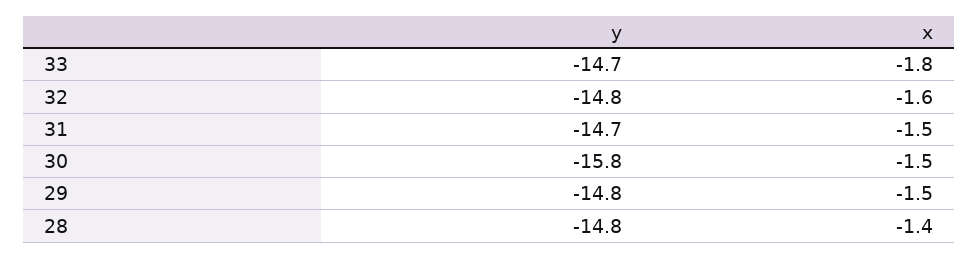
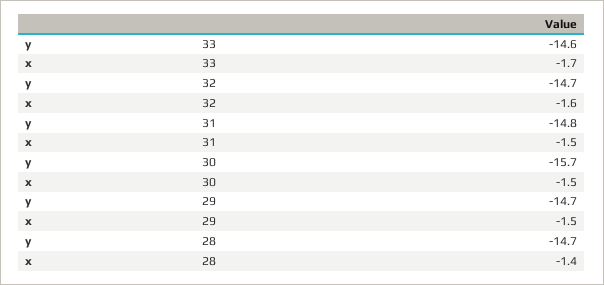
  {
    "y": {
-     "33": -14.7,
+     "33": -14.6,
-     "32": -14.8,
+     "32": -14.7,
-     "31": -14.7,
+     "31": -14.8,
-     "30": -15.8,
+     "30": -15.7,
-     "29": -14.8,
+     "29": -14.7,
-     "28": -14.8
+     "28": -14.7
    },
    "x": {
-     "33": -1.8,
+     "33": -1.7,
      "32": -1.6,
      "31": -1.5,
      "30": -1.5,
      "29": -1.5,
      "28": -1.4
    }
  }

